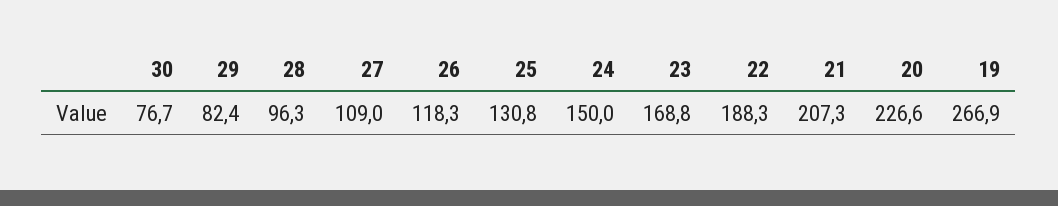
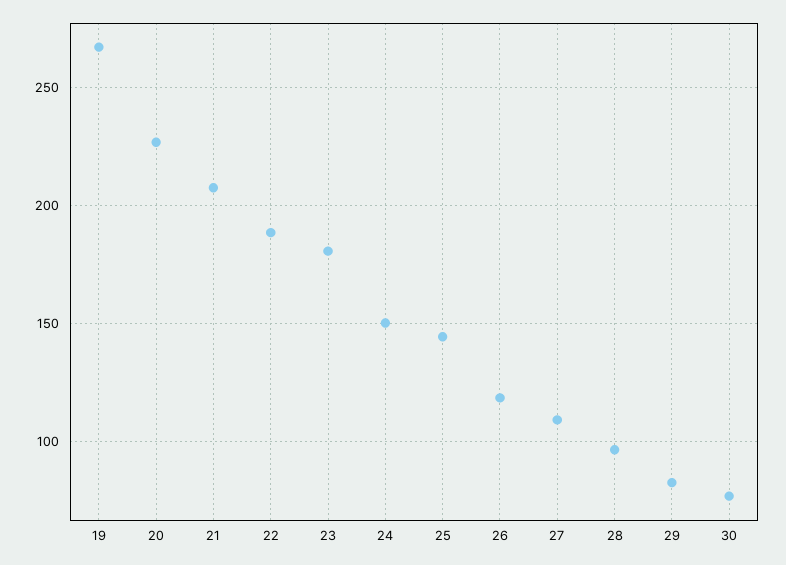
  {
    "30": 76.7,
    "29": 82.4,
    "28": 96.3,
    "27": 109,
    "26": 118.3,
-   "25": 130.8,
+   "25": 145,
    "24": 150,
-   "23": 168.8,
+   "23": 180,
    "22": 188.3,
    "21": 207.3,
    "20": 226.6,
    "19": 266.9
  }

